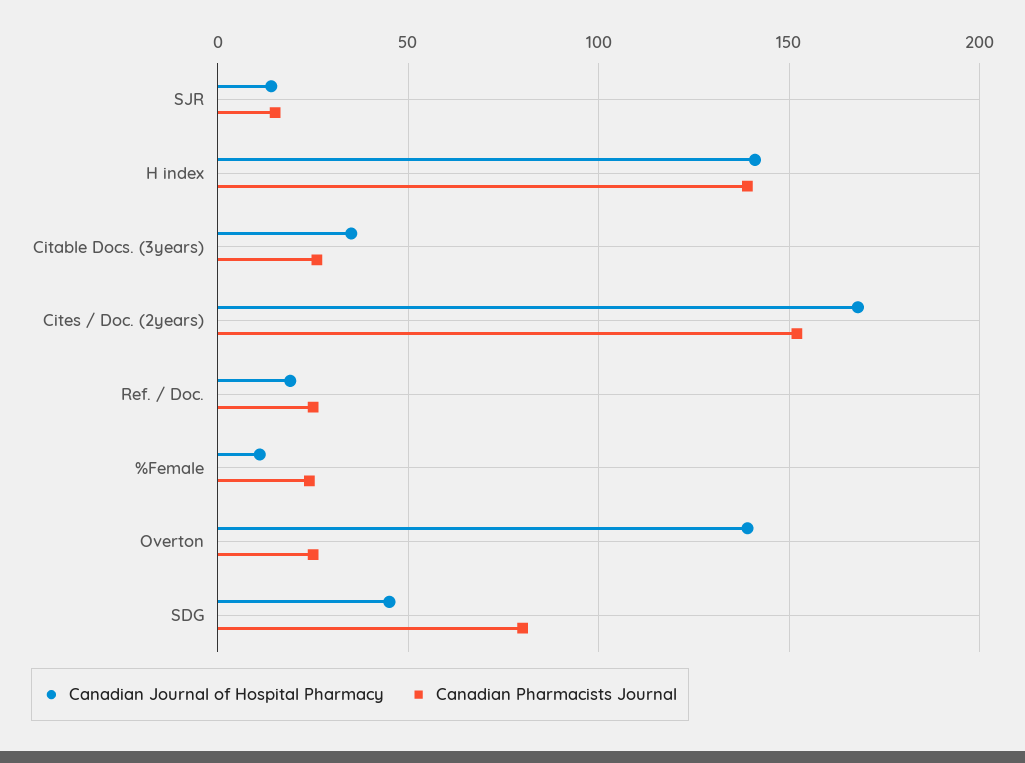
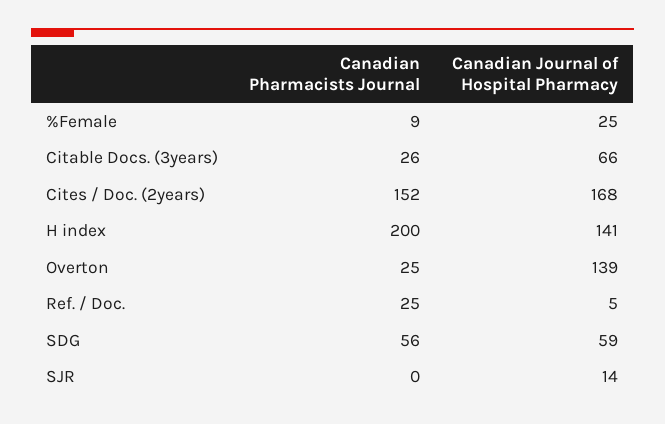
  {
    "Canadian Journal of Hospital Pharmacy": {
      "SJR": 14,
      "H index": 141,
-     "Citable Docs. (3years)": 35,
+     "Citable Docs. (3years)": 66,
      "Cites / Doc. (2years)": 168,
-     "Ref. / Doc.": 20,
+     "Ref. / Doc.": 5,
-     "%Female": 10,
+     "%Female": 25,
      "Overton": 139,
-     "SDG": 45
+     "SDG": 59
    },
    "Canadian Pharmacists Journal": {
-     "SJR": 15,
+     "SJR": 0,
-     "H index": 140,
+     "H index": 200,
      "Citable Docs. (3years)": 26,
      "Cites / Doc. (2years)": 152,
      "Ref. / Doc.": 25,
-     "%Female": 25,
+     "%Female": 9,
      "Overton": 25,
-     "SDG": 80
+     "SDG": 56
    }
  }

